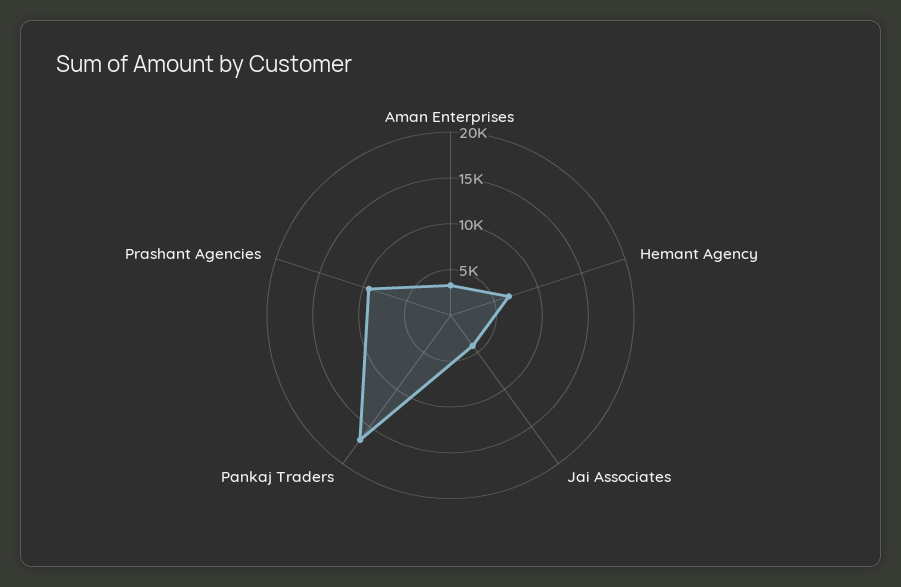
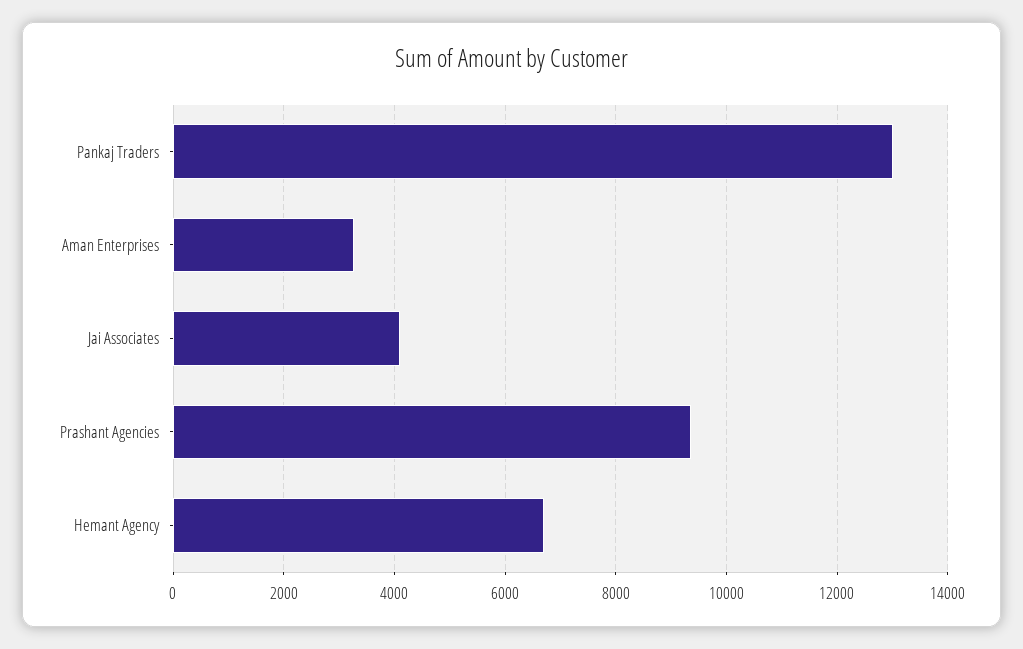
  {
    "Aman Enterprises": 3200,
    "Hemant Agency": 6600,
    "Jai Associates": 4200,
-   "Pankaj Traders": 17000,
+   "Pankaj Traders": 13000,
    "Prashant Agencies": 9400
  }

